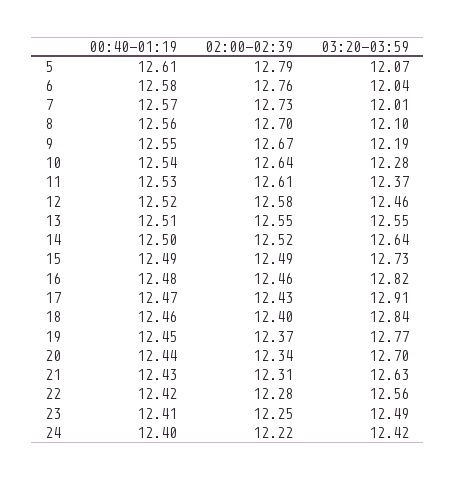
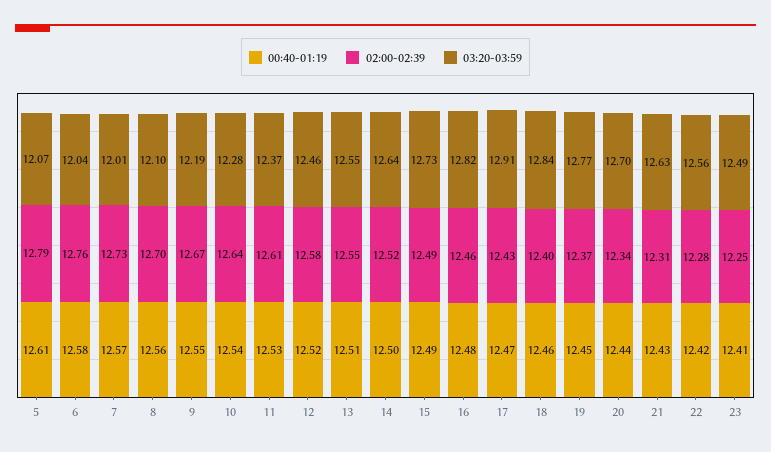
  {
    "00:40-01:19": {
      "5": 12.61,
      "6": 12.58,
      "7": 12.57,
      "8": 12.56,
      "9": 12.55,
      "10": 12.54,
      "11": 12.53,
      "12": 12.52,
      "13": 12.51,
      "14": 12.5,
      "15": 12.49,
      "16": 12.48,
      "17": 12.47,
      "18": 12.46,
      "19": 12.45,
      "20": 12.44,
      "21": 12.43,
      "22": 12.42,
-     "23": 12.41,
+     "23": 12.41
-     "24": 12.4
    },
    "02:00-02:39": {
      "5": 12.79,
      "6": 12.76,
      "7": 12.73,
      "8": 12.7,
      "9": 12.67,
      "10": 12.64,
      "11": 12.61,
      "12": 12.58,
      "13": 12.55,
      "14": 12.52,
      "15": 12.49,
      "16": 12.46,
      "17": 12.43,
      "18": 12.4,
      "19": 12.37,
      "20": 12.34,
      "21": 12.31,
      "22": 12.28,
-     "23": 12.25,
+     "23": 12.25
-     "24": 12.22
    },
    "03:20-03:59": {
      "5": 12.07,
      "6": 12.04,
      "7": 12.01,
      "8": 12.1,
      "9": 12.19,
      "10": 12.28,
      "11": 12.37,
      "12": 12.46,
      "13": 12.55,
      "14": 12.64,
      "15": 12.73,
      "16": 12.82,
      "17": 12.91,
      "18": 12.84,
      "19": 12.77,
      "20": 12.7,
      "21": 12.63,
      "22": 12.56,
-     "23": 12.49,
+     "23": 12.49
-     "24": 12.42
    }
  }

